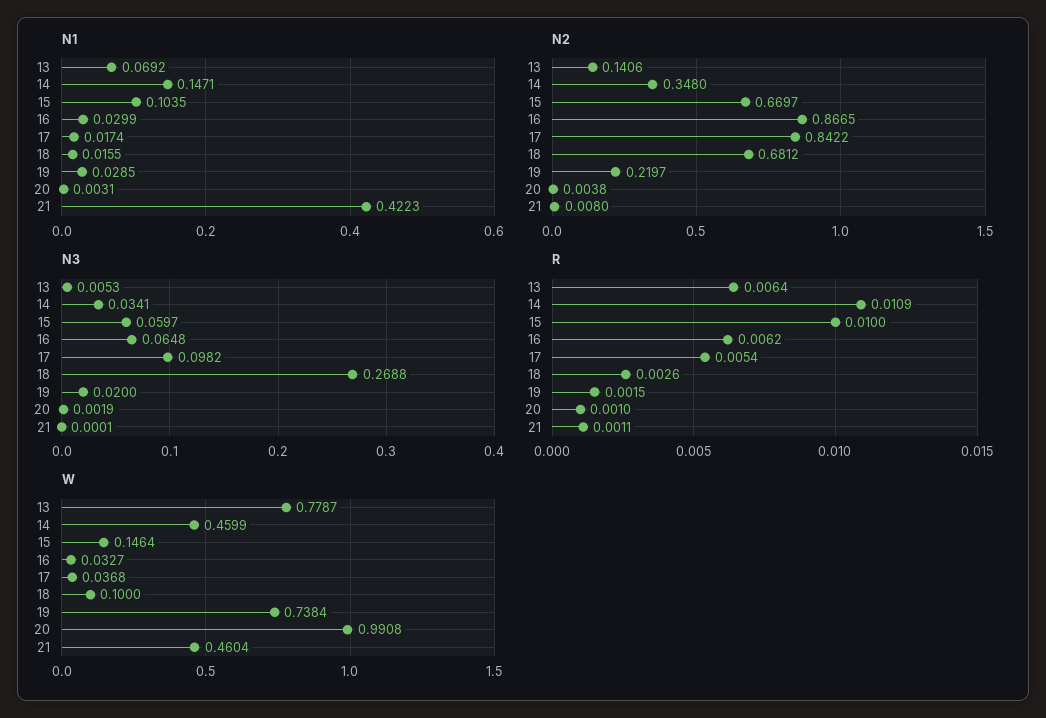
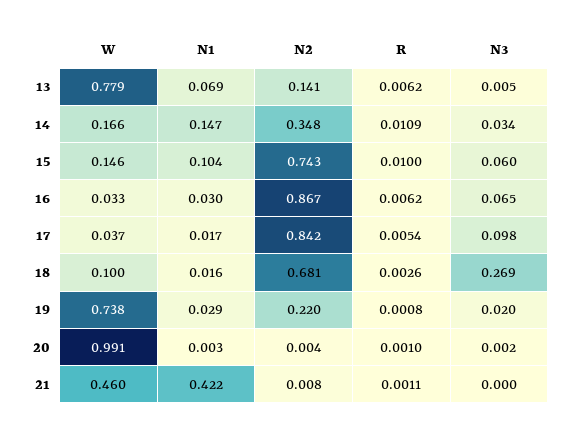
  {
    "N1": {
      "13": 0.0692,
      "14": 0.1471,
      "15": 0.1035,
      "16": 0.0299,
      "17": 0.0174,
      "18": 0.0155,
      "19": 0.0285,
      "20": 0.0031,
      "21": 0.4223
    },
    "N2": {
      "13": 0.1406,
      "14": 0.348,
-     "15": 0.6697,
+     "15": 0.743,
      "16": 0.8665,
      "17": 0.8422,
      "18": 0.6812,
      "19": 0.2197,
      "20": 0.0038,
      "21": 0.008
    },
    "N3": {
      "13": 0.0053,
      "14": 0.0341,
      "15": 0.0597,
      "16": 0.0648,
      "17": 0.0982,
      "18": 0.2688,
      "19": 0.02,
      "20": 0.0019,
      "21": 0.0001
    },
    "R": {
-     "13": 0.0064,
+     "13": 0.0062,
      "14": 0.0109,
      "15": 0.01,
      "16": 0.0062,
      "17": 0.0054,
      "18": 0.0026,
-     "19": 0.0015,
+     "19": 0.0008,
      "20": 0.001,
      "21": 0.0011
    },
    "W": {
      "13": 0.7787,
-     "14": 0.4599,
+     "14": 0.166,
      "15": 0.1464,
      "16": 0.0327,
      "17": 0.0368,
      "18": 0.1,
      "19": 0.7384,
      "20": 0.9908,
      "21": 0.4604
    }
  }

